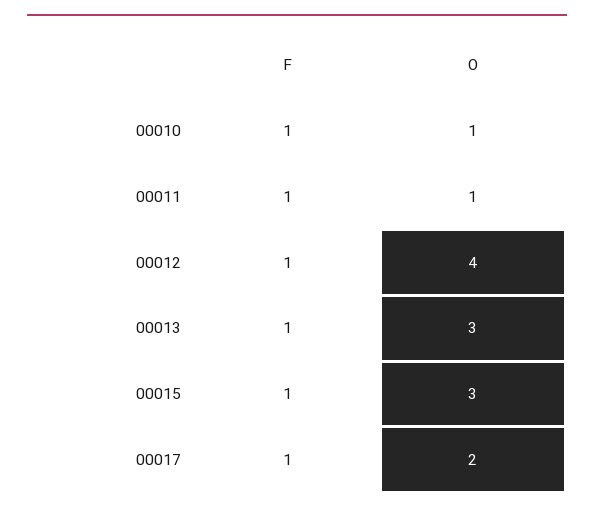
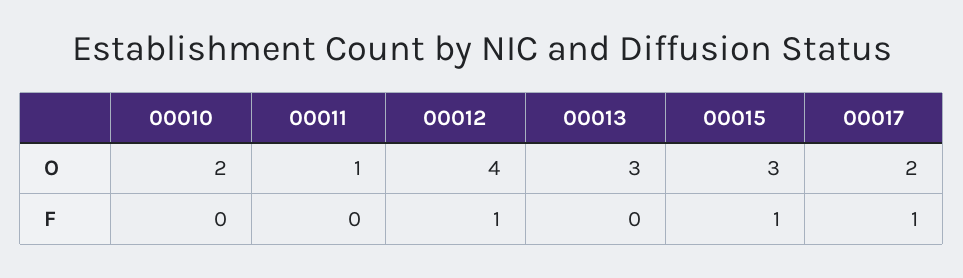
  {
    "F": {
-     "00010": 1,
+     "00010": 0,
-     "00011": 1,
+     "00011": 0,
      "00012": 1,
-     "00013": 1,
+     "00013": 0,
      "00015": 1,
      "00017": 1
    },
    "O": {
-     "00010": 1,
+     "00010": 2,
      "00011": 1,
      "00012": 4,
      "00013": 3,
      "00015": 3,
      "00017": 2
    }
  }

